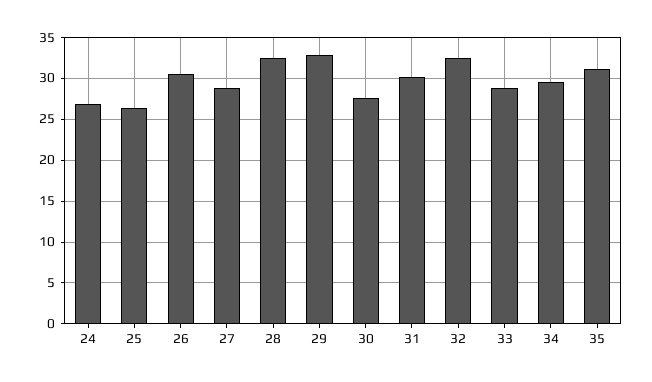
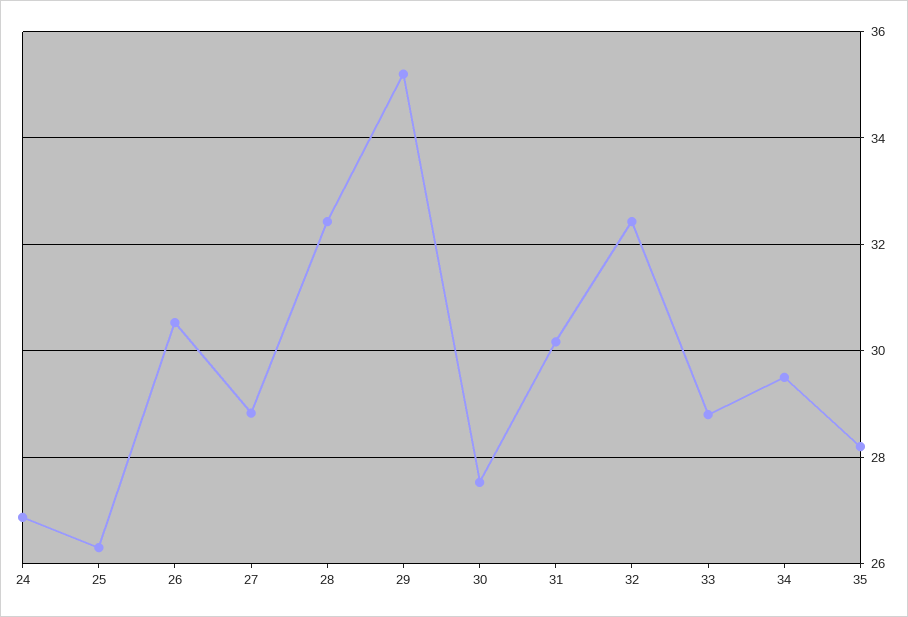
  {
    "24": 26.8,
    "25": 26.4,
    "26": 30.6,
    "27": 28.8,
    "28": 32.4,
-   "29": 33,
+   "29": 35.2,
    "30": 27.6,
    "31": 30.2,
    "32": 32.4,
    "33": 28.8,
    "34": 29.6,
-   "35": 31
+   "35": 28.2
  }

